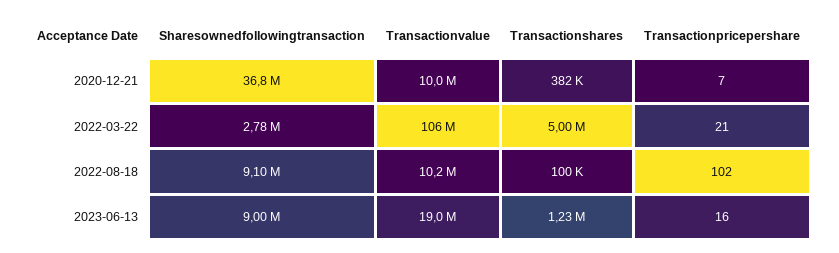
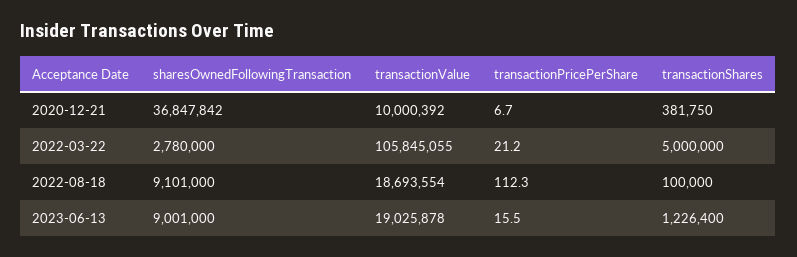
  {
    "Sharesownedfollowingtransaction": {
      "2020-12-21": 36847842,
      "2022-03-22": 2780000,
      "2022-08-18": 9101000,
      "2023-06-13": 9001000
    },
    "Transactionvalue": {
      "2020-12-21": 10000392,
      "2022-03-22": 105845055,
-     "2022-08-18": 10200000,
+     "2022-08-18": 18693554,
      "2023-06-13": 19025878
    },
    "Transactionshares": {
      "2020-12-21": 381750,
      "2022-03-22": 5000000,
      "2022-08-18": 100000,
      "2023-06-13": 1226400
    },
    "Transactionpricepershare": {
      "2020-12-21": 6.7,
      "2022-03-22": 21.2,
-     "2022-08-18": 102,
+     "2022-08-18": 112.3,
      "2023-06-13": 15.5
    }
  }

